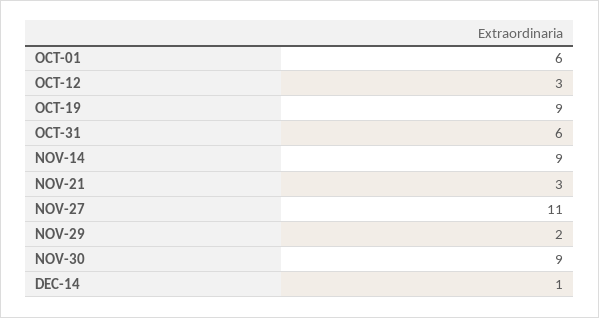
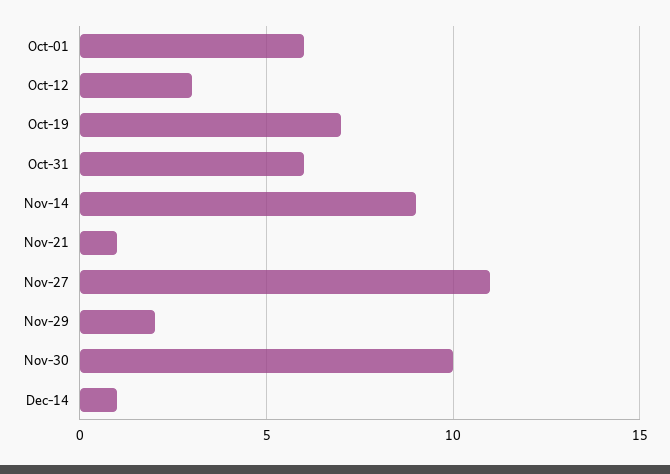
  {
    "OCT-01": 6,
    "OCT-12": 3,
-   "OCT-19": 9,
+   "OCT-19": 7,
    "OCT-31": 6,
    "NOV-14": 9,
-   "NOV-21": 3,
+   "NOV-21": 1,
    "NOV-27": 11,
    "NOV-29": 2,
-   "NOV-30": 9,
+   "NOV-30": 10,
    "DEC-14": 1
  }

